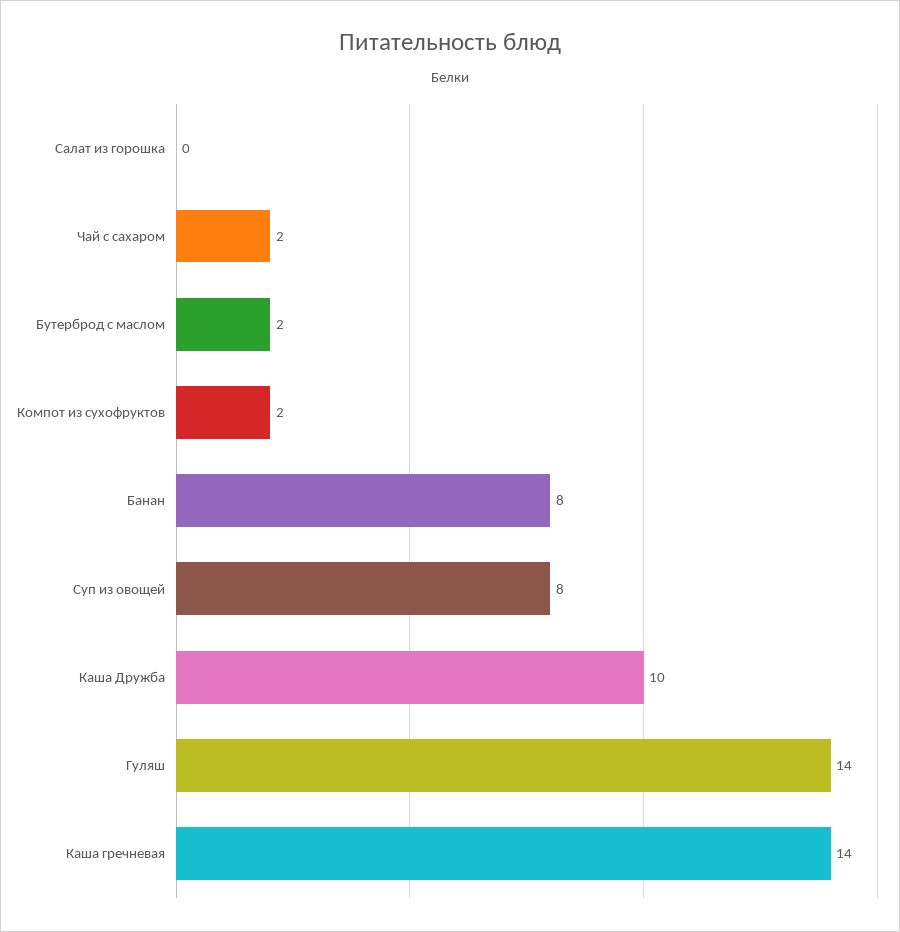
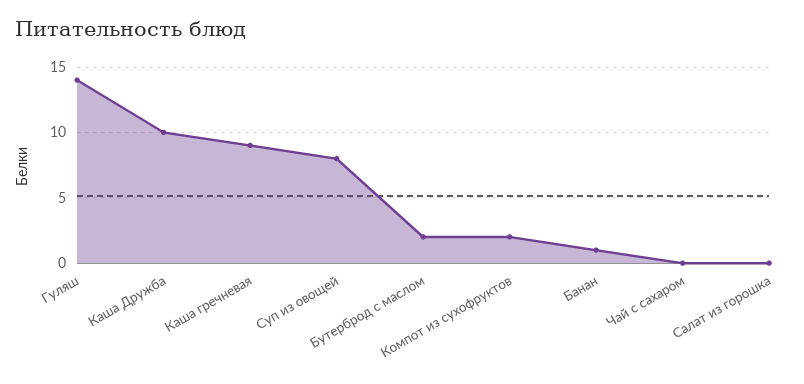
  {
    "Салат из горошка": 0,
-   "Чай с сахаром": 2,
+   "Чай с сахаром": 0,
    "Бутерброд с маслом": 2,
    "Компот из сухофруктов": 2,
-   "Банан": 8,
+   "Банан": 1,
    "Суп из овощей": 8,
    "Каша Дружба": 10,
    "Гуляш": 14,
-   "Каша гречневая": 14
+   "Каша гречневая": 9
  }

